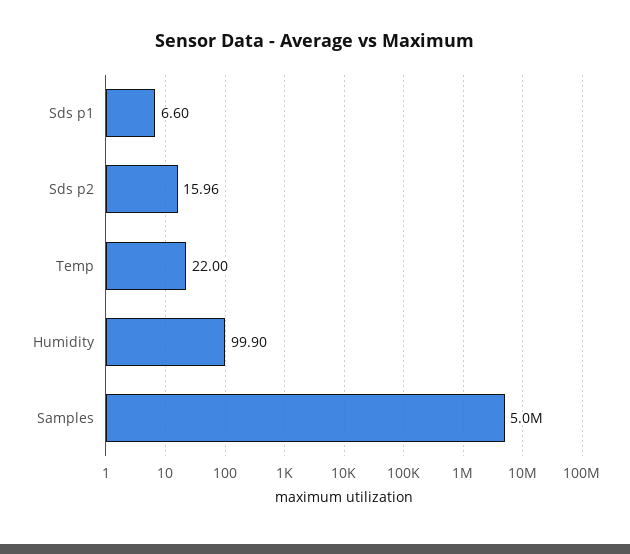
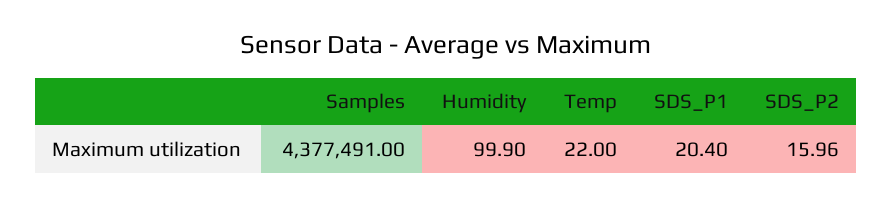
  {
-   "Sds p1": 6.6,
+   "Sds p1": 20.4,
    "Sds p2": 15.96,
    "Temp": 22,
    "Humidity": 99.9,
-   "Samples": 5000000
+   "Samples": 4377491
  }

